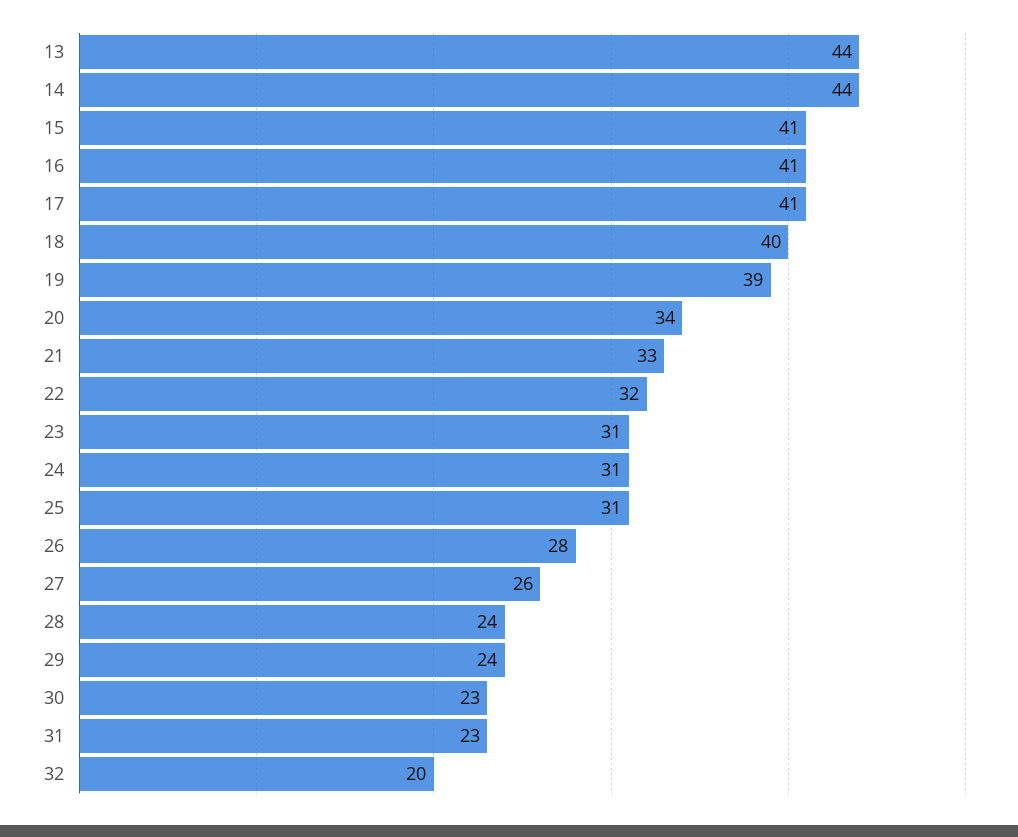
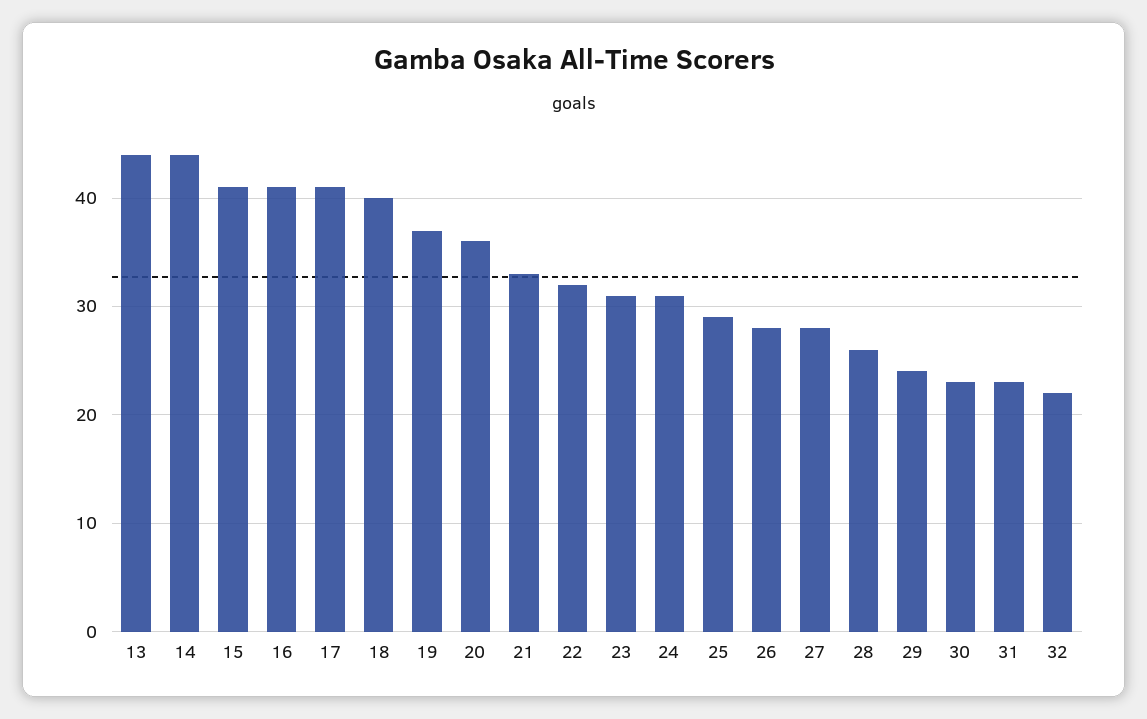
  {
    "13": 44,
    "14": 44,
    "15": 41,
    "16": 41,
    "17": 41,
    "18": 40,
-   "19": 39,
+   "19": 37,
-   "20": 34,
+   "20": 36,
    "21": 33,
    "22": 32,
    "23": 31,
    "24": 31,
-   "25": 31,
+   "25": 29,
    "26": 28,
-   "27": 26,
+   "27": 28,
-   "28": 24,
+   "28": 26,
    "29": 24,
    "30": 23,
    "31": 23,
-   "32": 20
+   "32": 22
  }

